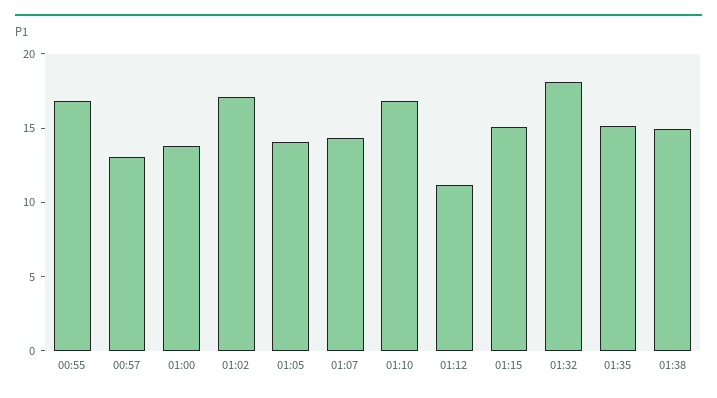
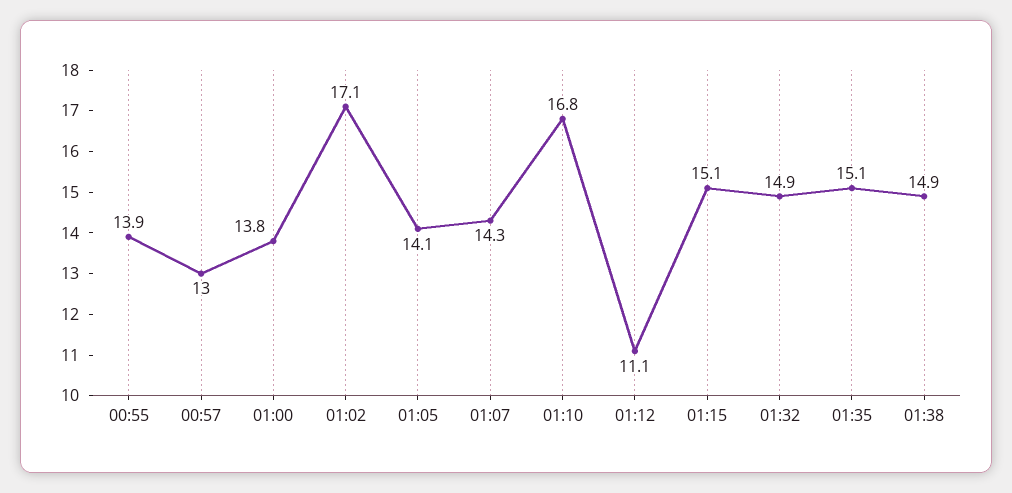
  {
-   "00:55": 17,
+   "00:55": 13.9,
    "00:57": 13,
    "01:00": 13.8,
    "01:02": 17.1,
    "01:05": 14.1,
    "01:07": 14.3,
    "01:10": 16.8,
    "01:12": 11.1,
    "01:15": 15.1,
-   "01:32": 18,
+   "01:32": 14.9,
    "01:35": 15.1,
    "01:38": 14.9
  }

